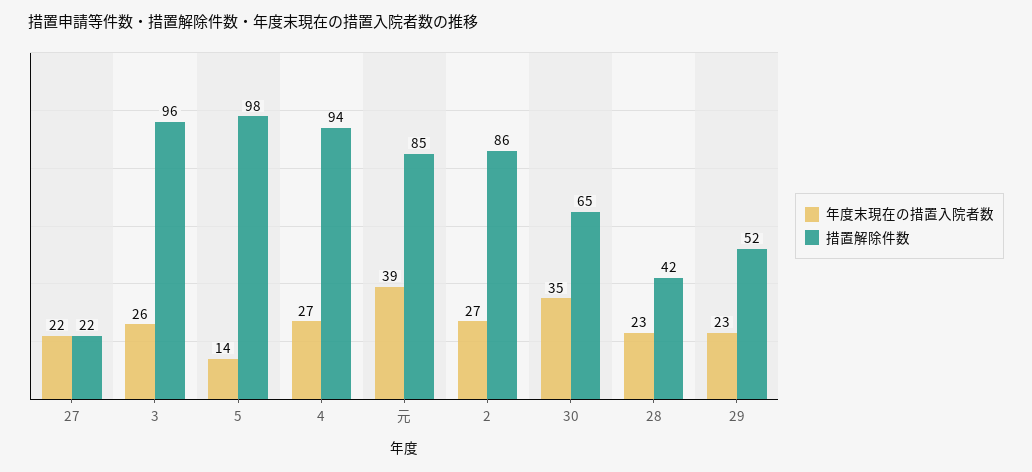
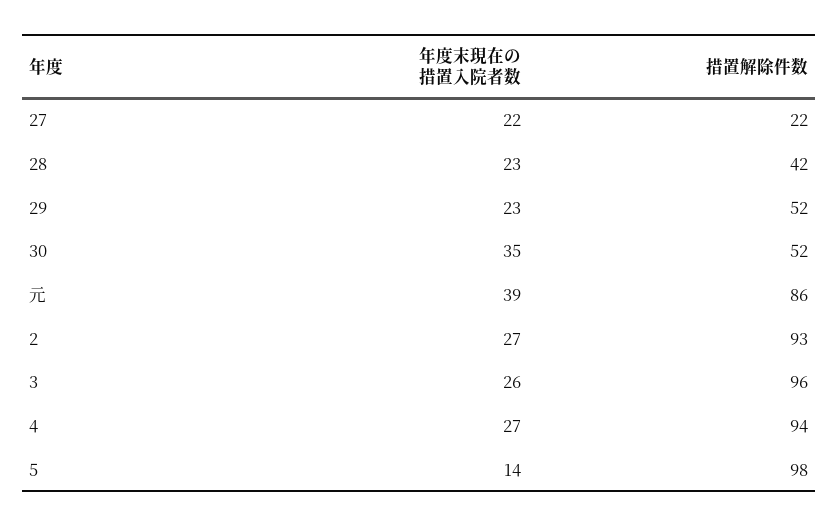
  {
    "年度末現在の措置入院者数": {
      "27": 22,
      "3": 26,
      "5": 14,
      "4": 27,
      "元": 39,
      "2": 27,
      "30": 35,
      "28": 23,
      "29": 23
    },
    "措置解除件数": {
      "27": 22,
      "3": 96,
      "5": 98,
      "4": 94,
-     "元": 85,
+     "元": 86,
-     "2": 86,
+     "2": 93,
-     "30": 65,
+     "30": 52,
      "28": 42,
      "29": 52
    }
  }

